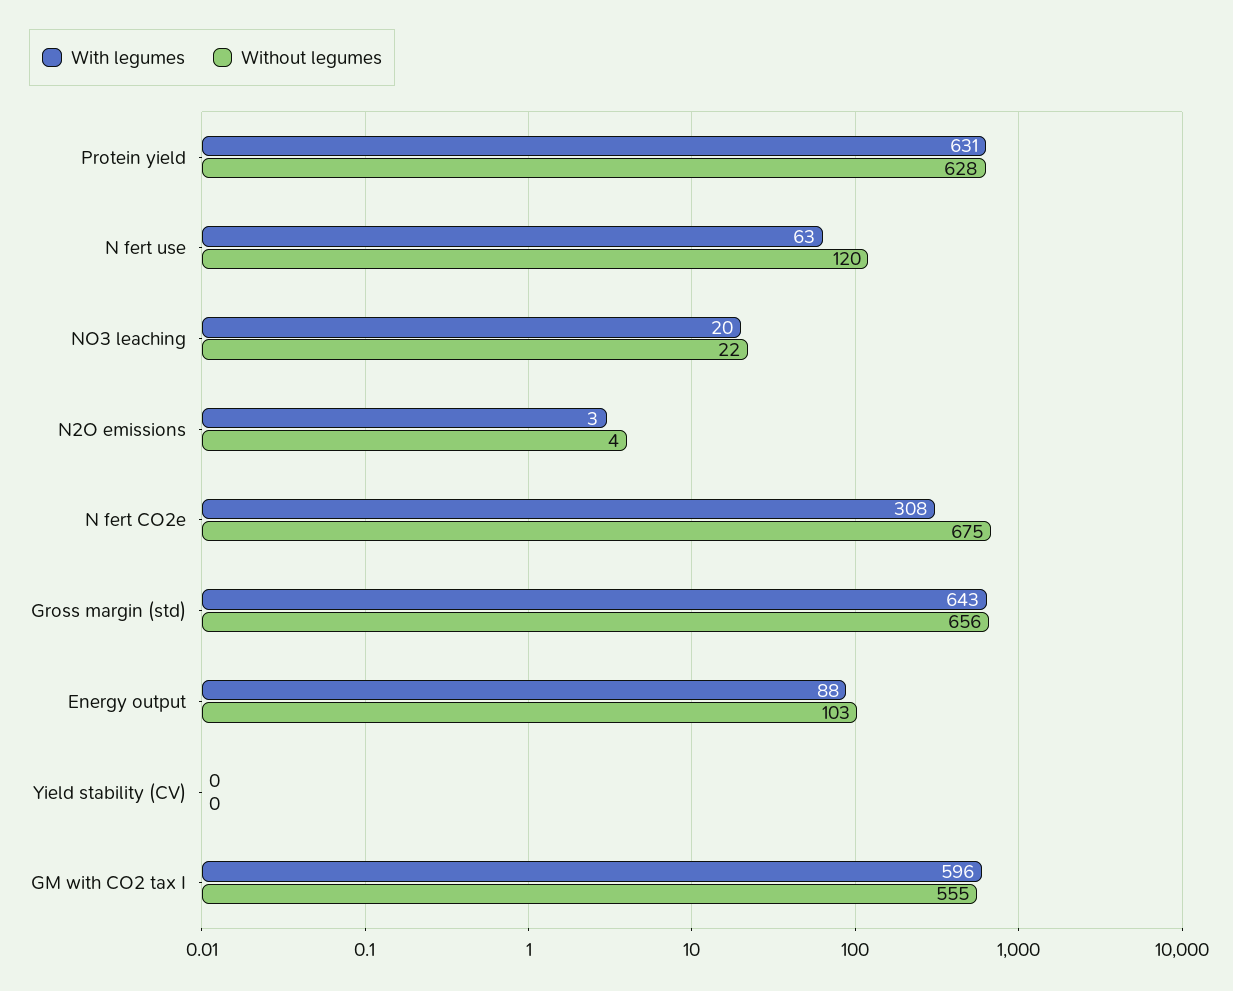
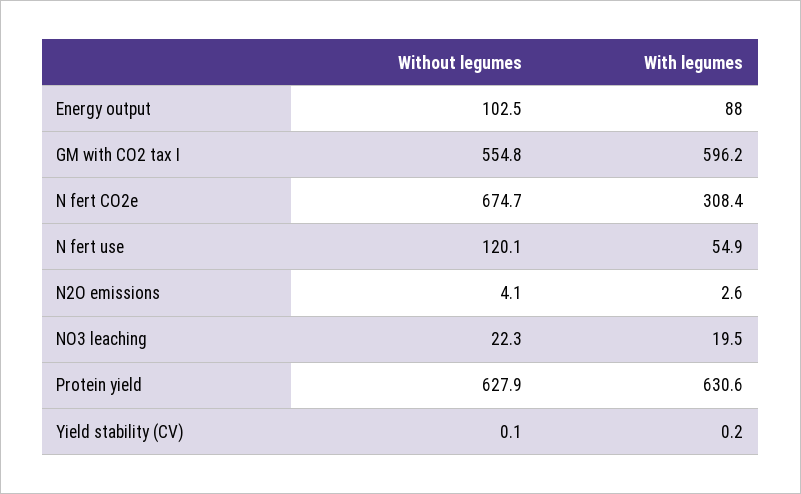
  {
    "With legumes": {
      "Protein yield": 630.6,
-     "N fert use": 63,
+     "N fert use": 54.9,
      "NO3 leaching": 19.5,
      "N2O emissions": 2.6,
      "N fert CO2e": 308.4,
-     "Gross margin (std)": 643,
      "Energy output": 88,
      "Yield stability (CV)": 0.2,
      "GM with CO2 tax I": 596.2
    },
    "Without legumes": {
      "Protein yield": 627.9,
      "N fert use": 120.1,
      "NO3 leaching": 22.3,
      "N2O emissions": 4.1,
      "N fert CO2e": 674.7,
-     "Gross margin (std)": 656,
      "Energy output": 102.5,
      "Yield stability (CV)": 0.1,
      "GM with CO2 tax I": 554.8
    }
  }

